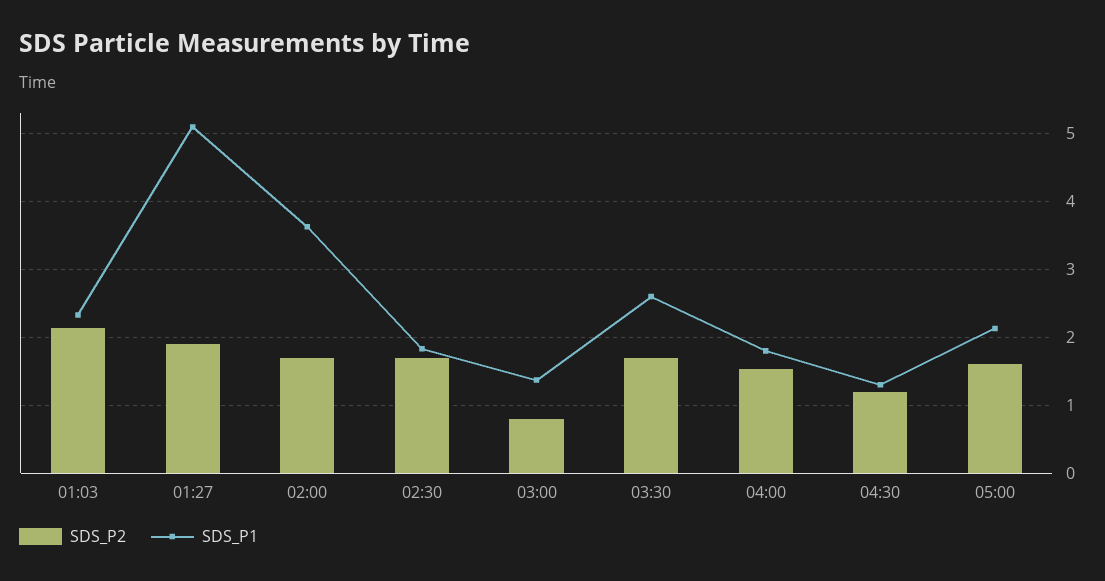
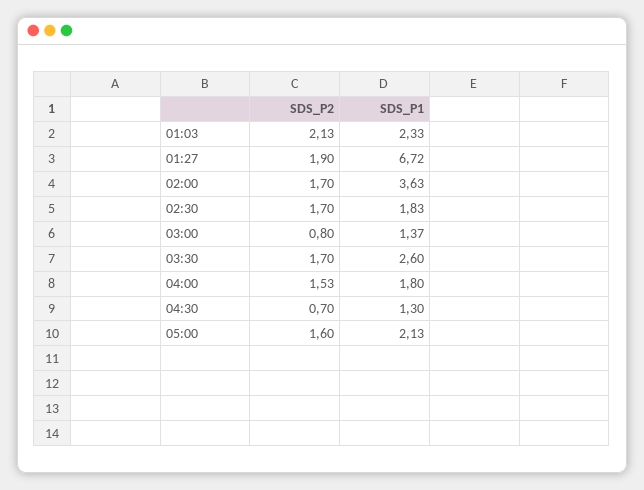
  {
    "SDS_P2": {
      "01:03": 2.13,
      "01:27": 1.9,
      "02:00": 1.7,
      "02:30": 1.7,
      "03:00": 0.8,
      "03:30": 1.7,
      "04:00": 1.53,
-     "04:30": 1.2,
+     "04:30": 0.7,
      "05:00": 1.6
    },
    "SDS_P1": {
      "01:03": 2.33,
-     "01:27": 5.1,
+     "01:27": 6.72,
      "02:00": 3.63,
      "02:30": 1.83,
      "03:00": 1.37,
      "03:30": 2.6,
      "04:00": 1.8,
      "04:30": 1.3,
      "05:00": 2.13
    }
  }

